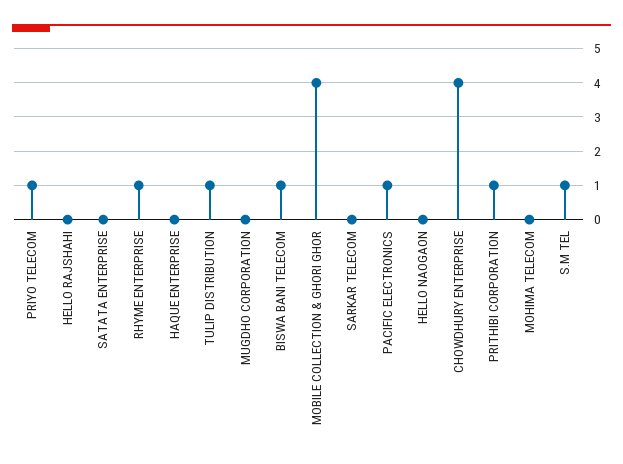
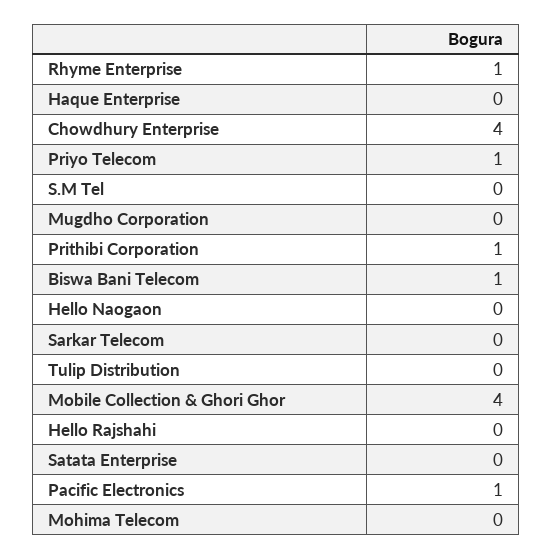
  {
    "PRIYO TELECOM": 1,
    "HELLO RAJSHAHI": 0,
    "SATATA ENTERPRISE": 0,
    "RHYME ENTERPRISE": 1,
    "HAQUE ENTERPRISE": 0,
-   "TULIP DISTRIBUTION": 1,
+   "TULIP DISTRIBUTION": 0,
    "MUGDHO CORPORATION": 0,
    "BISWA BANI TELECOM": 1,
    "MOBILE COLLECTION & GHORI GHOR": 4,
    "SARKAR TELECOM": 0,
    "PACIFIC ELECTRONICS": 1,
    "HELLO NAOGAON": 0,
    "CHOWDHURY ENTERPRISE": 4,
    "PRITHIBI CORPORATION": 1,
    "MOHIMA TELECOM": 0,
-   "S.M TEL": 1
+   "S.M TEL": 0
  }

